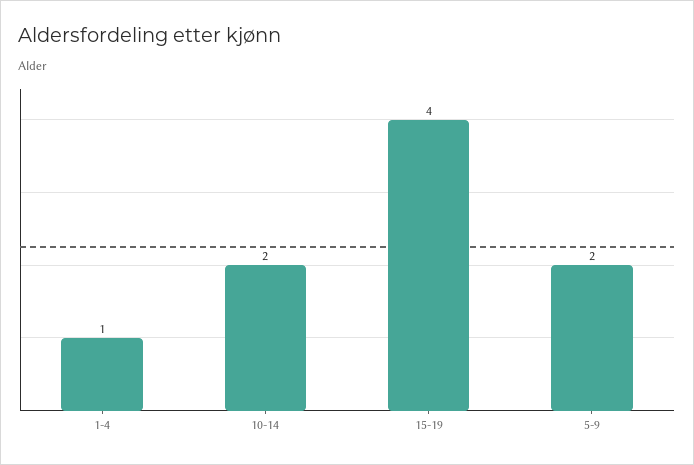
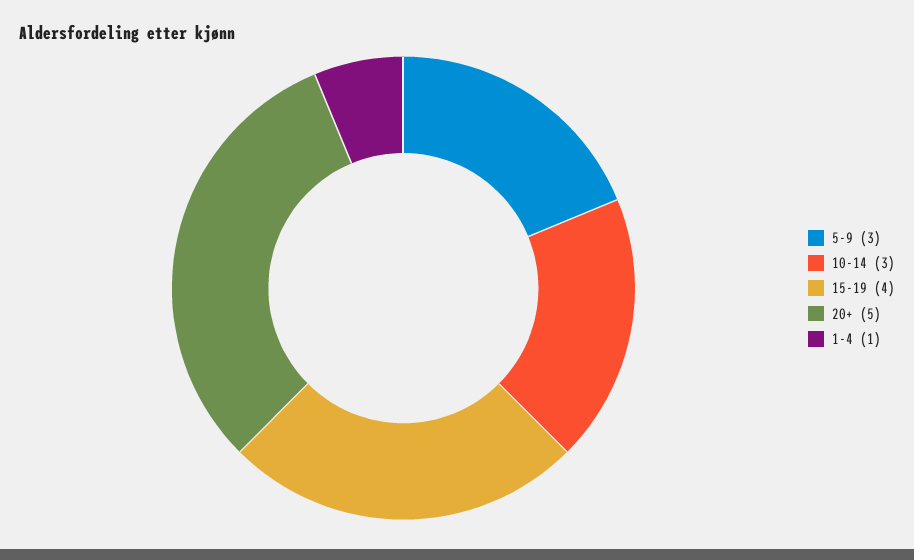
  {
    "1-4": 1,
-   "10-14": 2,
+   "10-14": 3,
    "15-19": 4,
-   "5-9": 2
+   "5-9": 3,
+   "20+": 5
  }

